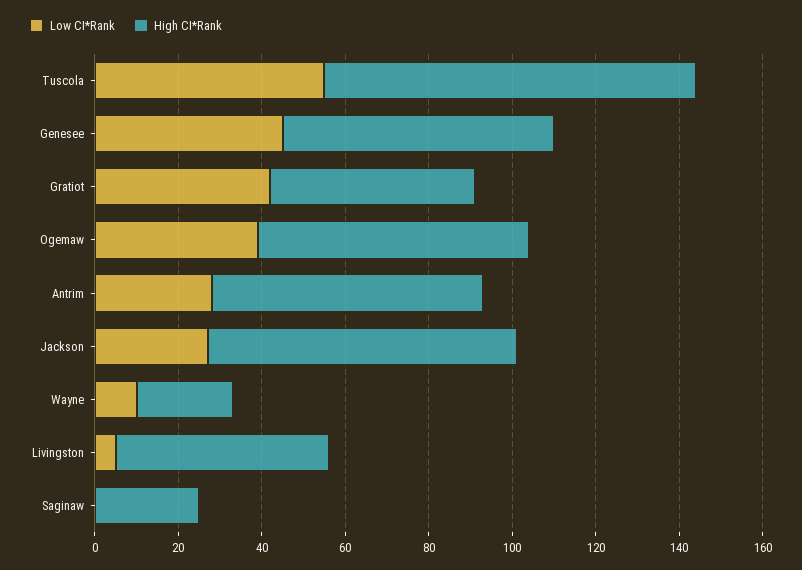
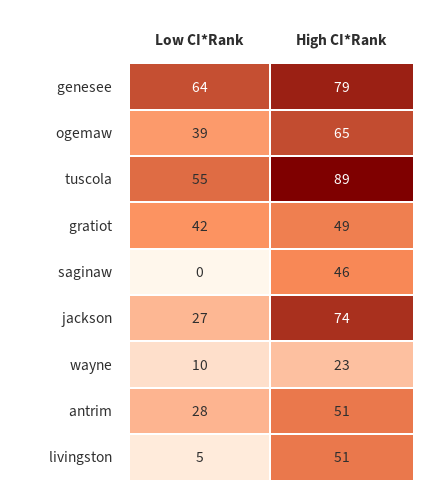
  {
    "Low CI*Rank": {
      "Tuscola": 55,
-     "Genesee": 45,
+     "Genesee": 64,
      "Gratiot": 42,
      "Ogemaw": 39,
      "Antrim": 28,
      "Jackson": 27,
      "Wayne": 10,
      "Livingston": 5,
      "Saginaw": 0
    },
    "High CI*Rank": {
      "Tuscola": 89,
-     "Genesee": 65,
+     "Genesee": 79,
      "Gratiot": 49,
      "Ogemaw": 65,
-     "Antrim": 65,
+     "Antrim": 51,
      "Jackson": 74,
      "Wayne": 23,
      "Livingston": 51,
-     "Saginaw": 25
+     "Saginaw": 46
    }
  }

